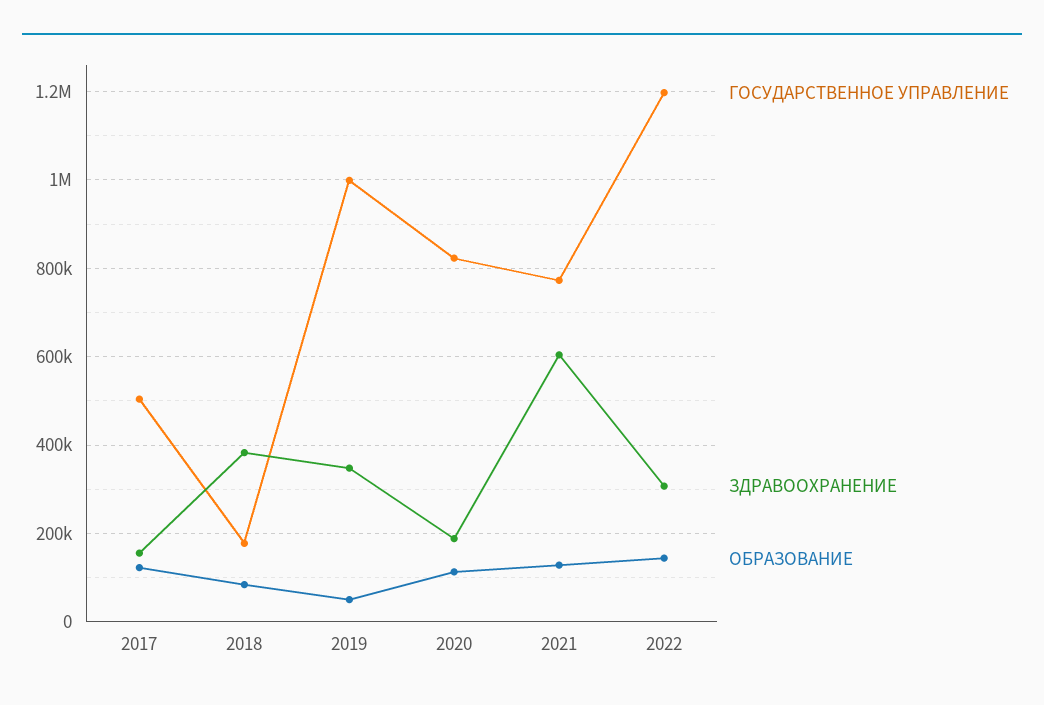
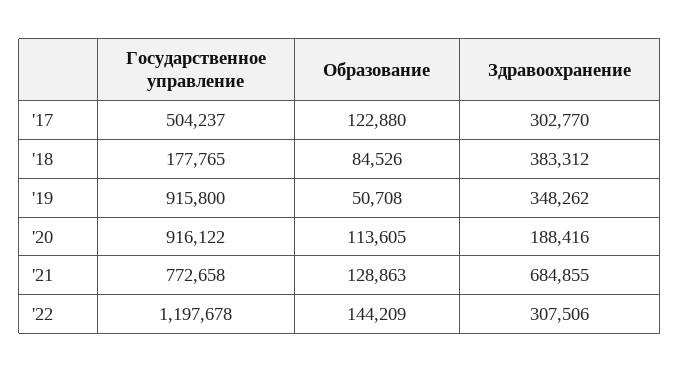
  {
    "ГОСУДАРСТВЕННОЕ УПРАВЛЕНИЕ": {
      "2017": 504237,
      "2018": 177765,
-     "2019": 1000000,
+     "2019": 915800,
-     "2020": 820000,
+     "2020": 916122,
      "2021": 772658,
      "2022": 1197678
    },
    "ЗДРАВООХРАНЕНИЕ": {
-     "2017": 160000,
+     "2017": 302770,
      "2018": 383312,
      "2019": 348262,
      "2020": 188416,
-     "2021": 600000,
+     "2021": 684855,
      "2022": 307506
    },
    "ОБРАЗОВАНИЕ": {
      "2017": 122880,
      "2018": 84526,
      "2019": 50708,
      "2020": 113605,
      "2021": 128863,
      "2022": 144209
    }
  }

